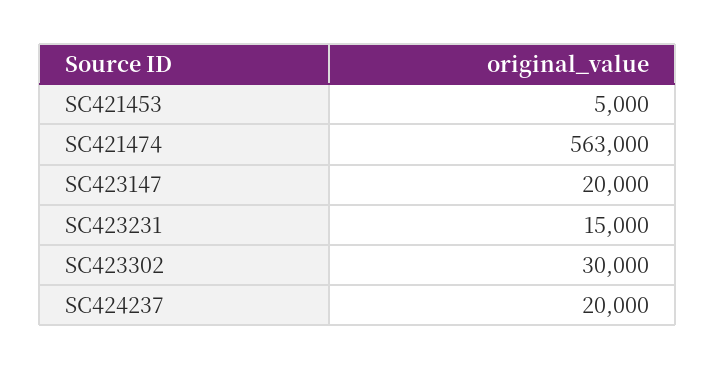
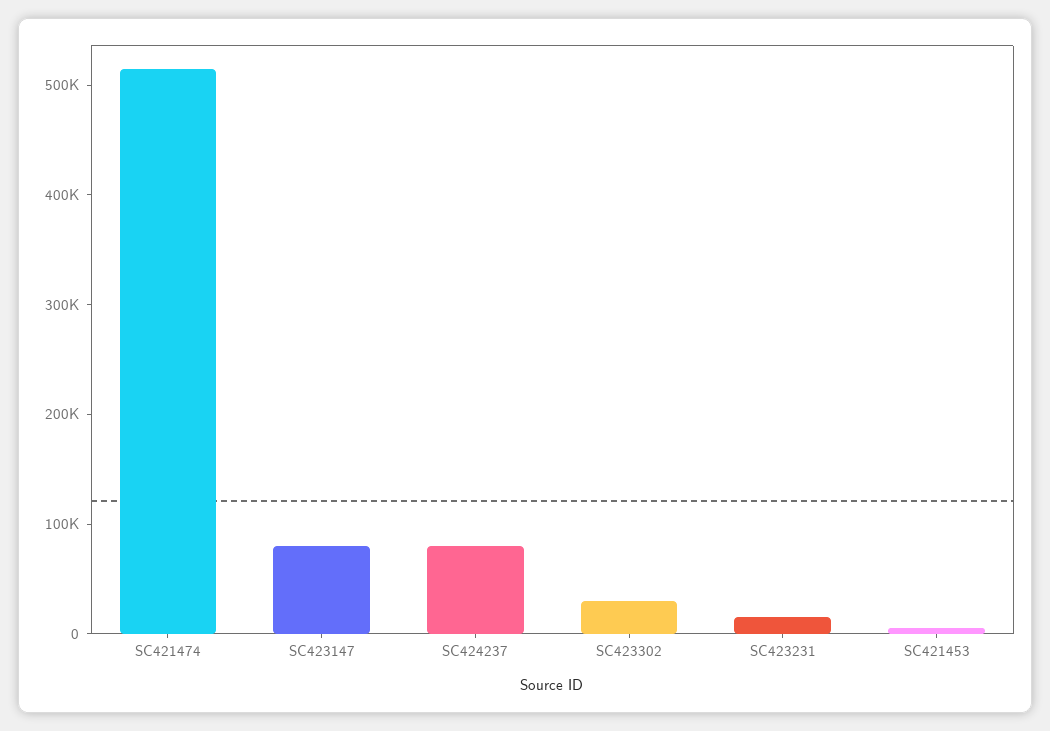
  {
    "SC421453": 5000,
-   "SC421474": 563000,
+   "SC421474": 520000,
-   "SC423147": 20000,
+   "SC423147": 80000,
    "SC423231": 15000,
    "SC423302": 30000,
-   "SC424237": 20000
+   "SC424237": 80000
  }

